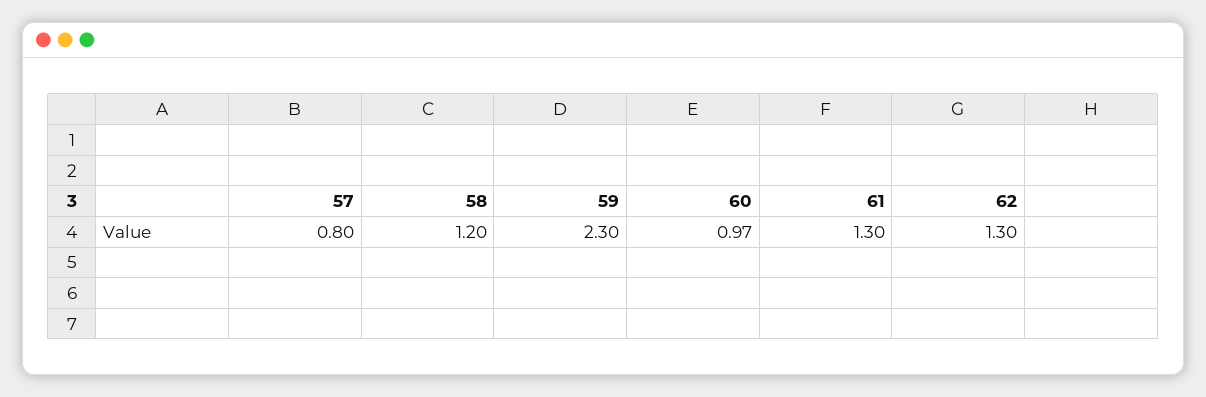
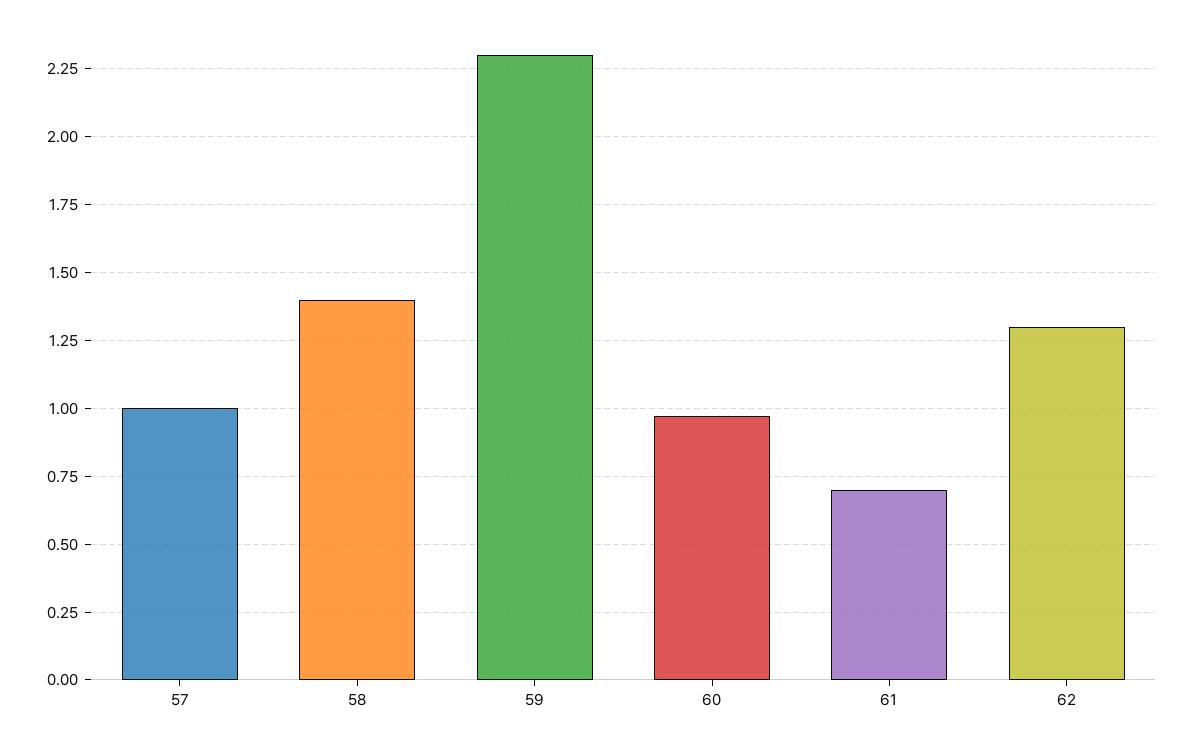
  {
-   "57": 0.8,
+   "57": 1,
-   "58": 1.2,
+   "58": 1.4,
    "59": 2.3,
    "60": 0.97,
-   "61": 1.3,
+   "61": 0.7,
    "62": 1.3
  }

